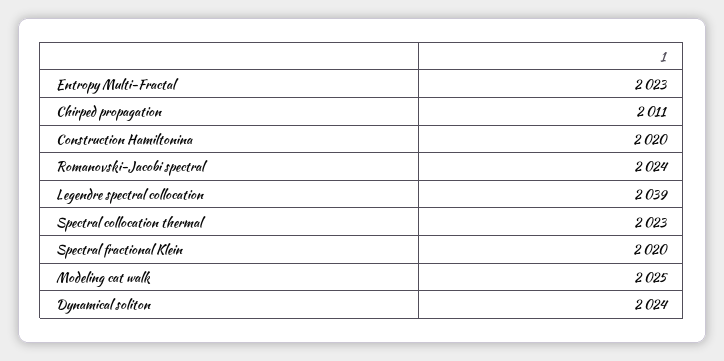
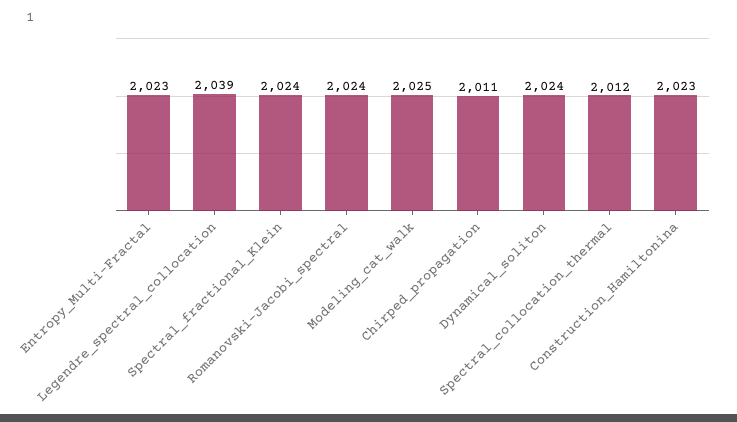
  {
    "Entropy Multi-Fractal": 2023,
    "Chirped propagation": 2011,
-   "Construction Hamiltonina": 2020,
+   "Construction Hamiltonina": 2023,
    "Romanovski-Jacobi spectral": 2024,
    "Legendre spectral collocation": 2039,
-   "Spectral collocation thermal": 2023,
+   "Spectral collocation thermal": 2012,
-   "Spectral fractional Klein": 2020,
+   "Spectral fractional Klein": 2024,
    "Modeling cat walk": 2025,
    "Dynamical soliton": 2024
  }

